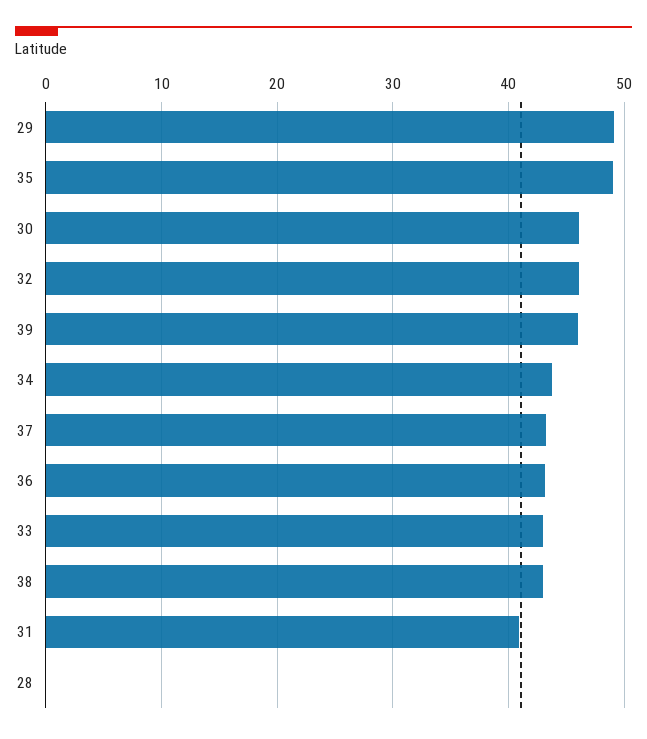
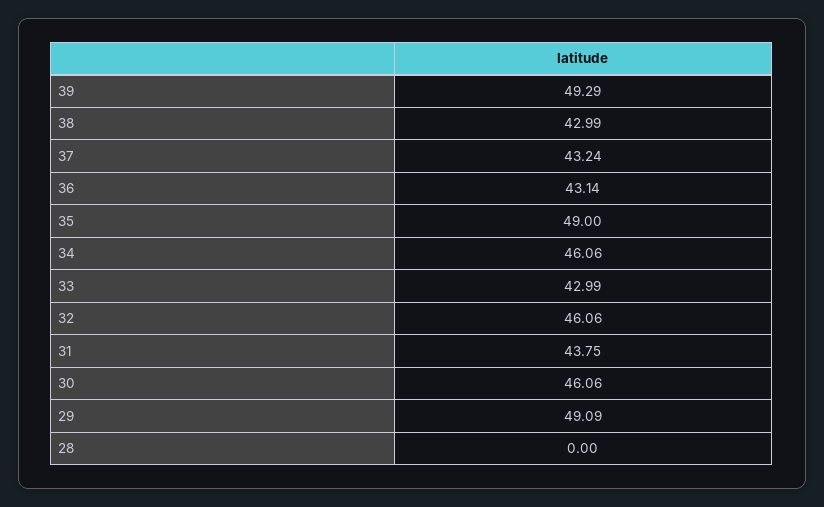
  {
    "29": 49.09,
    "35": 49,
    "30": 46.06,
    "32": 46.06,
-   "39": 46,
+   "39": 49.29,
-   "34": 44,
+   "34": 46.06,
    "37": 43.24,
    "36": 43.14,
    "33": 42.99,
    "38": 42.99,
-   "31": 41,
+   "31": 43.75,
    "28": 0
  }

